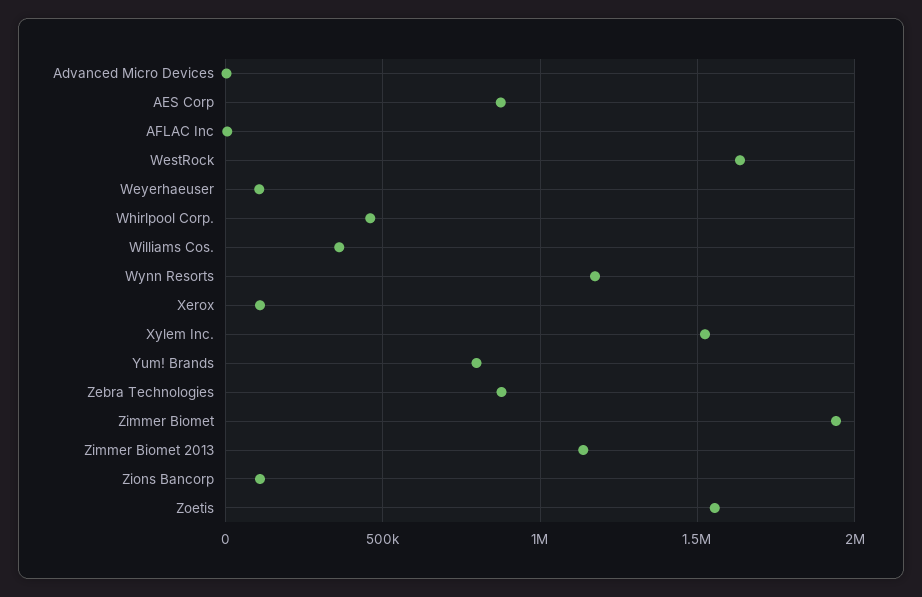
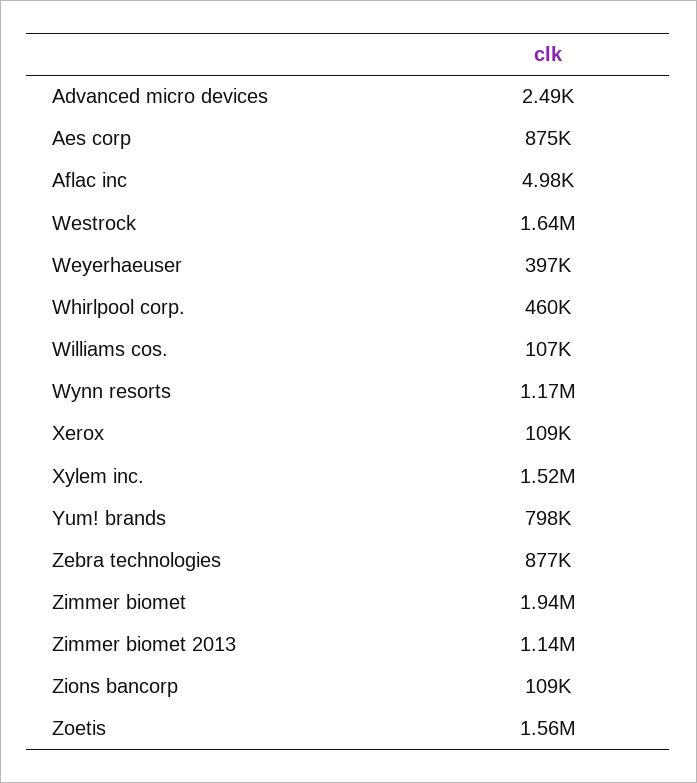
  {
    "Advanced Micro Devices": 2490,
    "AES Corp": 875000,
    "AFLAC Inc": 4980,
    "WestRock": 1640000,
-   "Weyerhaeuser": 100000,
+   "Weyerhaeuser": 397000,
    "Whirlpool Corp.": 460000,
-   "Williams Cos.": 350000,
+   "Williams Cos.": 107000,
    "Wynn Resorts": 1170000,
    "Xerox": 109000,
    "Xylem Inc.": 1520000,
    "Yum! Brands": 798000,
    "Zebra Technologies": 877000,
    "Zimmer Biomet": 1940000,
    "Zimmer Biomet 2013": 1140000,
    "Zions Bancorp": 109000,
    "Zoetis": 1560000
  }

